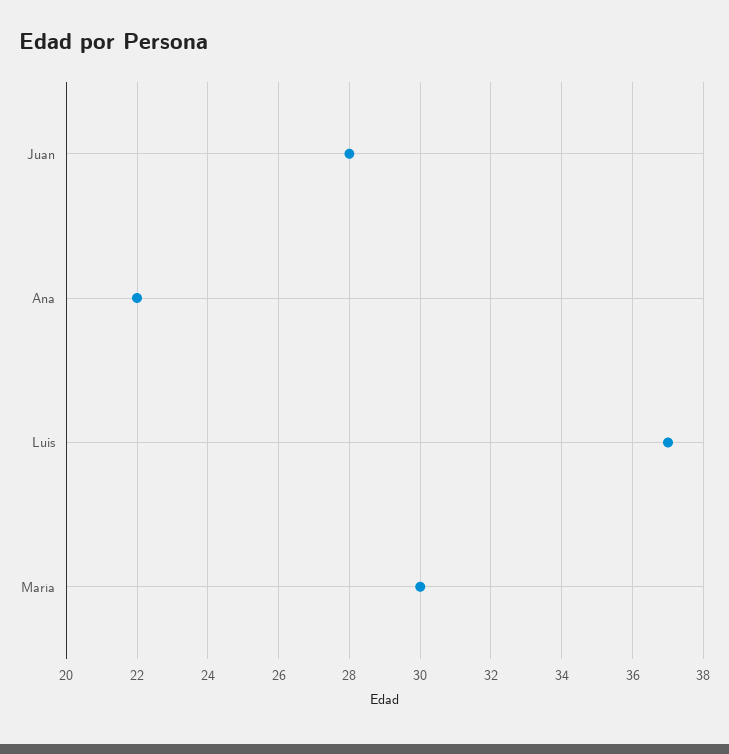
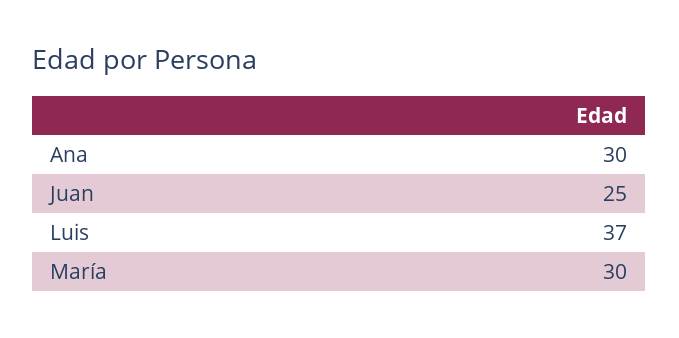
  {
-   "Juan": 28,
+   "Juan": 25,
-   "Ana": 22,
+   "Ana": 30,
    "Luis": 37,
    "María": 30
  }

